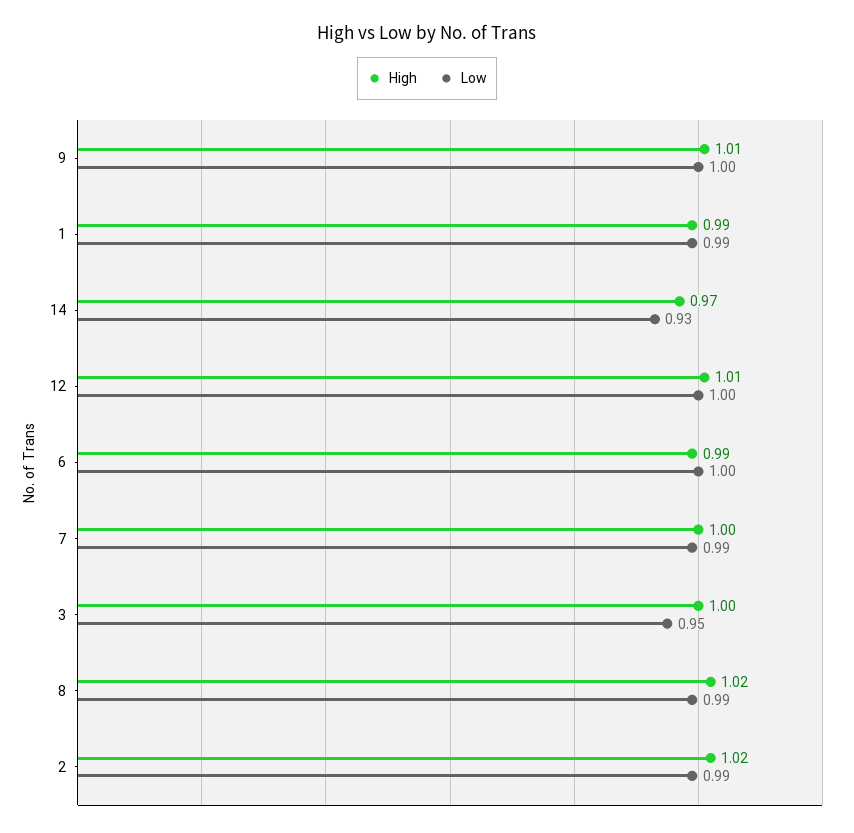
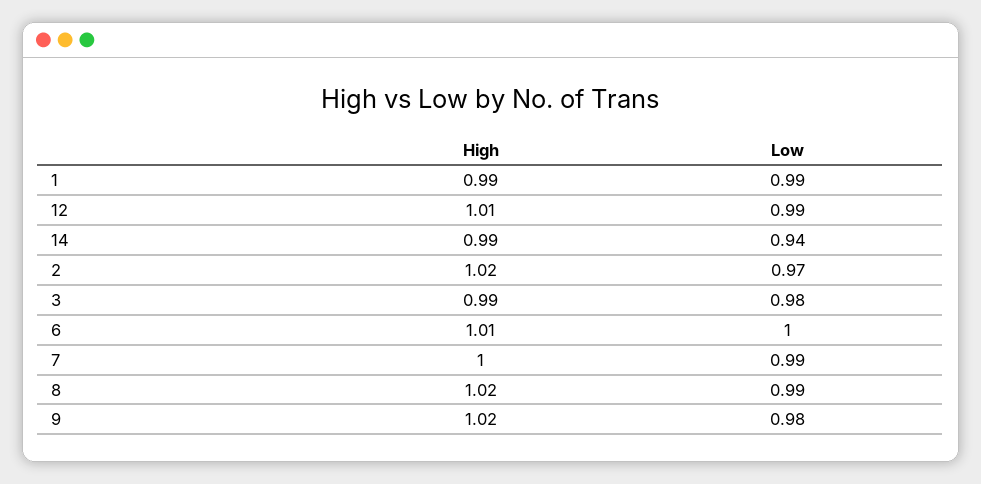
  {
    "High": {
-     "9": 1.01,
+     "9": 1.02,
      "1": 0.99,
-     "14": 0.97,
+     "14": 0.99,
      "12": 1.01,
-     "6": 0.99,
+     "6": 1.01,
      "7": 1,
-     "3": 1,
+     "3": 0.99,
      "8": 1.02,
      "2": 1.02
    },
    "Low": {
-     "9": 1,
+     "9": 0.98,
      "1": 0.99,
-     "14": 0.93,
+     "14": 0.94,
-     "12": 1,
+     "12": 0.99,
      "6": 1,
      "7": 0.99,
-     "3": 0.95,
+     "3": 0.98,
      "8": 0.99,
-     "2": 0.99
+     "2": 0.97
    }
  }

